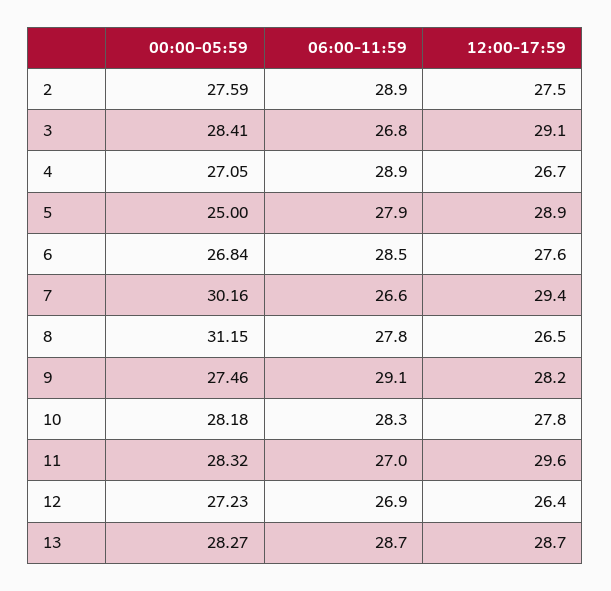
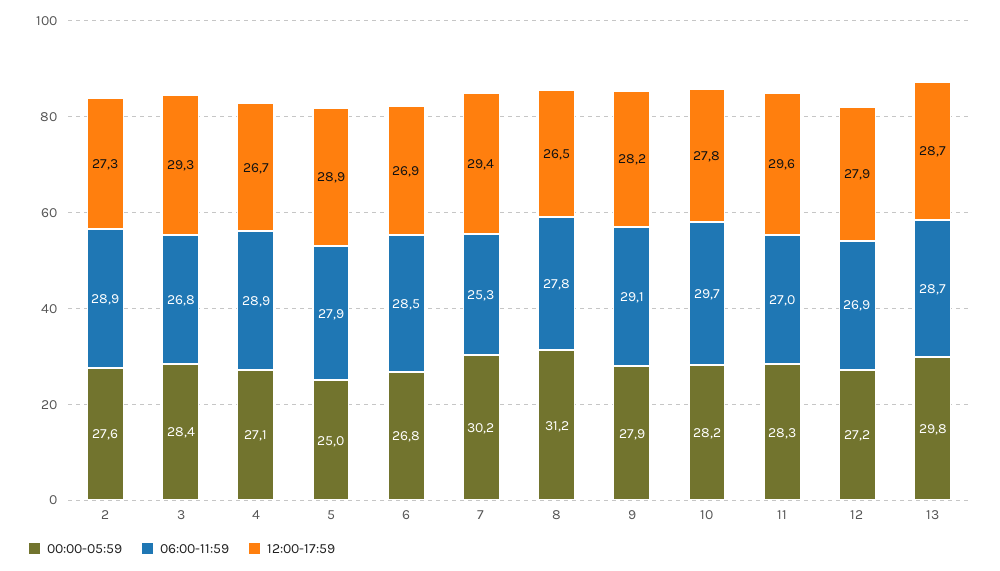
  {
    "00:00-05:59": {
      "2": 27.59,
      "3": 28.41,
      "4": 27.05,
      "5": 25,
      "6": 26.84,
      "7": 30.16,
      "8": 31.15,
-     "9": 27.46,
+     "9": 27.9,
      "10": 28.18,
      "11": 28.32,
      "12": 27.23,
-     "13": 28.27
+     "13": 29.8
    },
    "06:00-11:59": {
      "2": 28.9,
      "3": 26.8,
      "4": 28.9,
      "5": 27.9,
      "6": 28.5,
-     "7": 26.6,
+     "7": 25.3,
      "8": 27.8,
      "9": 29.1,
-     "10": 28.3,
+     "10": 29.7,
      "11": 27,
      "12": 26.9,
      "13": 28.7
    },
    "12:00-17:59": {
-     "2": 27.5,
+     "2": 27.3,
-     "3": 29.1,
+     "3": 29.3,
      "4": 26.7,
      "5": 28.9,
-     "6": 27.6,
+     "6": 26.9,
      "7": 29.4,
      "8": 26.5,
      "9": 28.2,
      "10": 27.8,
      "11": 29.6,
-     "12": 26.4,
+     "12": 27.9,
      "13": 28.7
    }
  }

